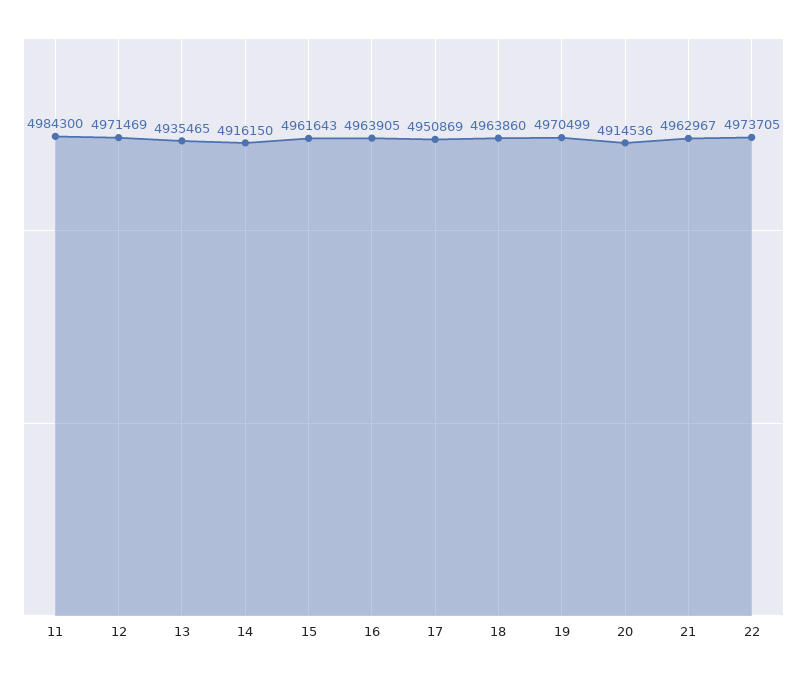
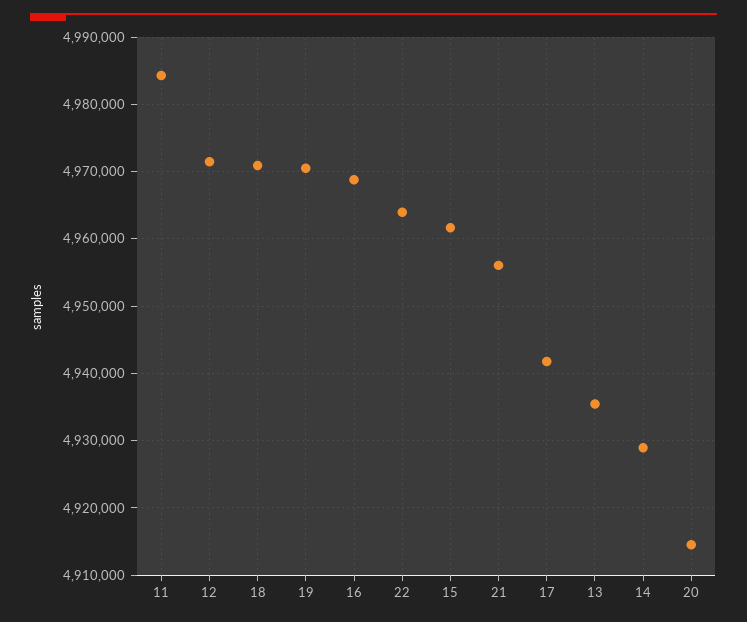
  {
    "11": 4984300,
    "12": 4971469,
    "13": 4935465,
-   "14": 4916150,
+   "14": 4929000,
    "15": 4961643,
-   "16": 4963905,
+   "16": 4969000,
-   "17": 4950869,
+   "17": 4942000,
-   "18": 4963860,
+   "18": 4971000,
    "19": 4970499,
    "20": 4914536,
-   "21": 4962967,
+   "21": 4956000,
-   "22": 4973705
+   "22": 4964000
  }

